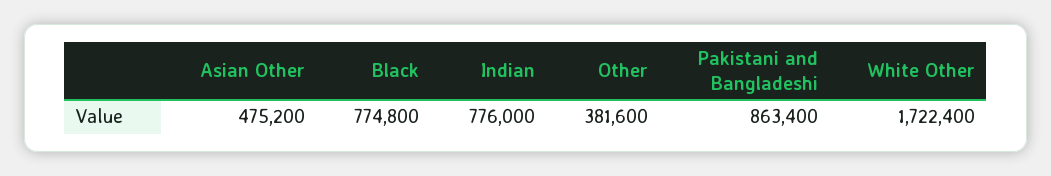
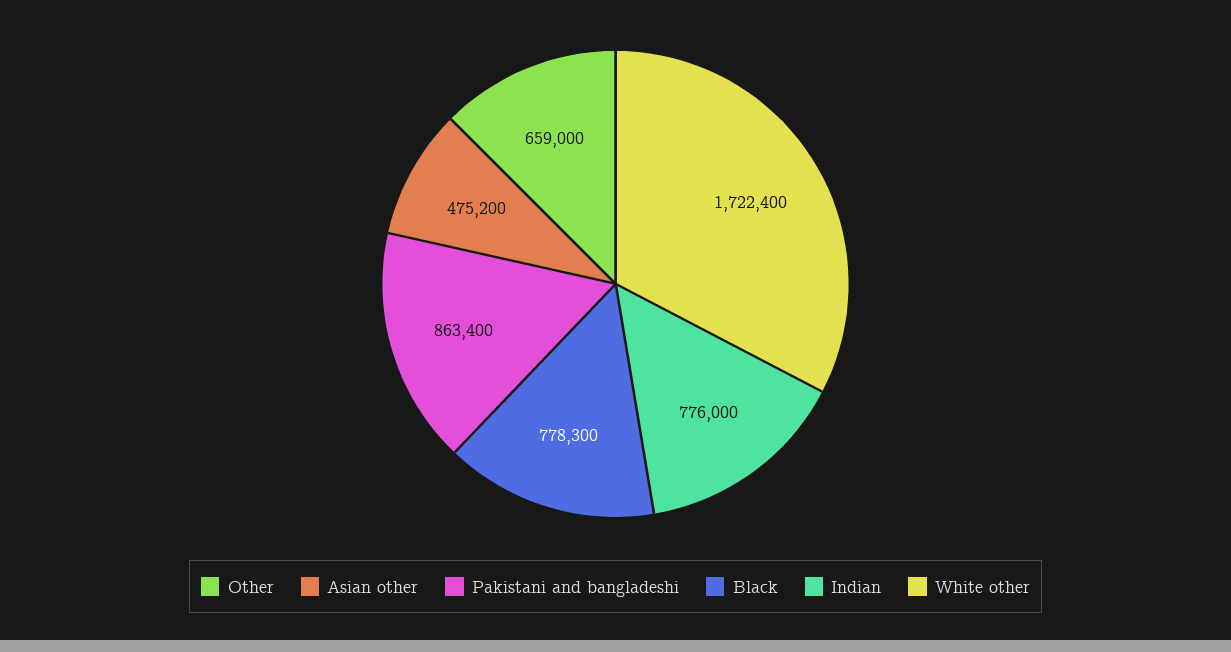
  {
    "Asian Other": 475200,
-   "Black": 774800,
+   "Black": 778300,
    "Indian": 776000,
-   "Other": 381600,
+   "Other": 659000,
    "Pakistani and Bangladeshi": 863400,
    "White Other": 1722400
  }

